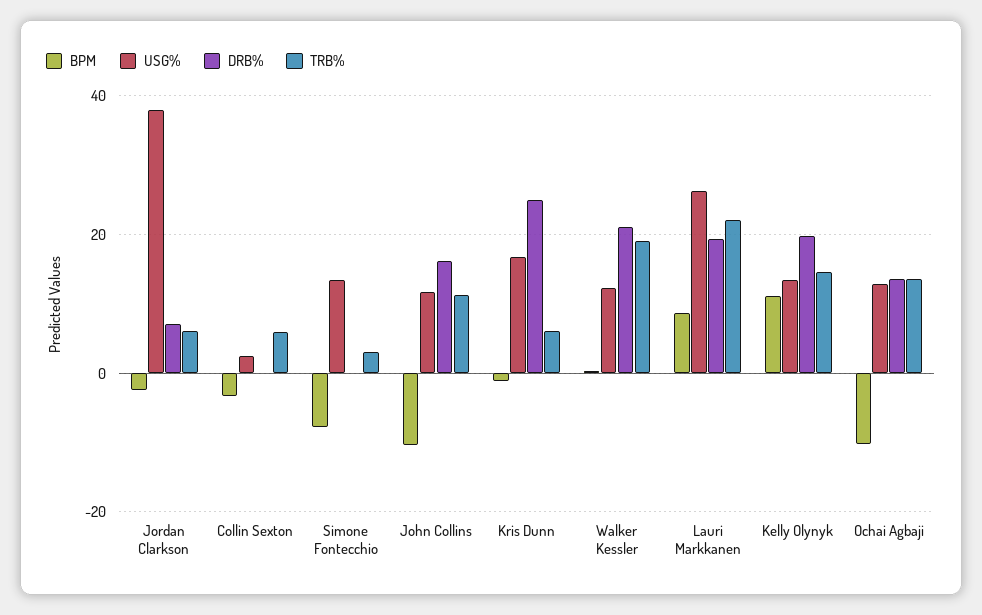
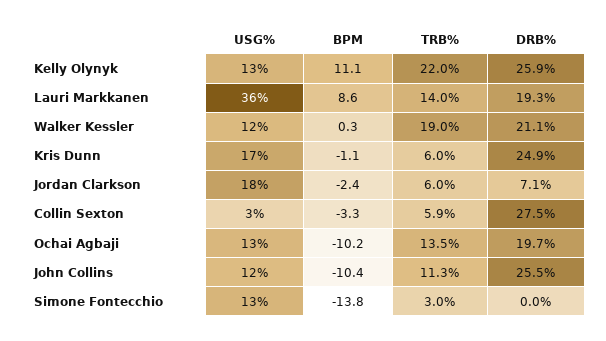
  {
    "BPM": {
      "Jordan Clarkson": -2.4,
      "Collin Sexton": -3.3,
-     "Simone Fontecchio": -8,
+     "Simone Fontecchio": -13.8,
      "John Collins": -10.4,
      "Kris Dunn": -1.1,
      "Walker Kessler": 0.3,
      "Lauri Markkanen": 8.6,
      "Kelly Olynyk": 11.1,
      "Ochai Agbaji": -10.2
    },
    "USG%": {
-     "Jordan Clarkson": 38,
+     "Jordan Clarkson": 18,
      "Collin Sexton": 3,
      "Simone Fontecchio": 13,
      "John Collins": 12,
      "Kris Dunn": 17,
      "Walker Kessler": 12,
-     "Lauri Markkanen": 26,
+     "Lauri Markkanen": 36,
      "Kelly Olynyk": 13,
      "Ochai Agbaji": 13
    },
    "DRB%": {
      "Jordan Clarkson": 7.1,
-     "Collin Sexton": 0,
+     "Collin Sexton": 27.5,
      "Simone Fontecchio": 0,
-     "John Collins": 16,
+     "John Collins": 25.5,
      "Kris Dunn": 24.9,
      "Walker Kessler": 21.1,
      "Lauri Markkanen": 19.3,
-     "Kelly Olynyk": 20,
+     "Kelly Olynyk": 25.9,
-     "Ochai Agbaji": 14
+     "Ochai Agbaji": 19.7
    },
    "TRB%": {
      "Jordan Clarkson": 6,
      "Collin Sexton": 5.9,
      "Simone Fontecchio": 3,
      "John Collins": 11.3,
      "Kris Dunn": 6,
      "Walker Kessler": 19,
-     "Lauri Markkanen": 22,
+     "Lauri Markkanen": 14,
-     "Kelly Olynyk": 14,
+     "Kelly Olynyk": 22,
      "Ochai Agbaji": 13.5
    }
  }

